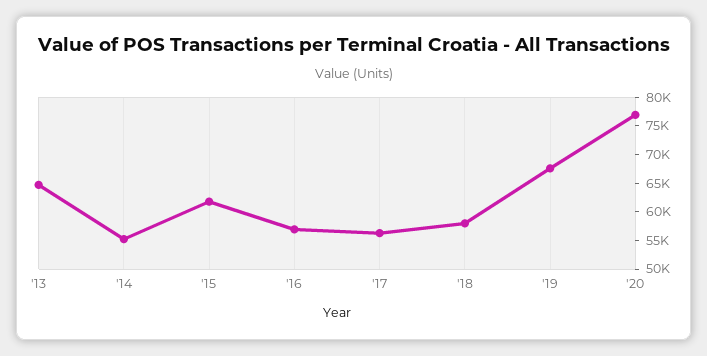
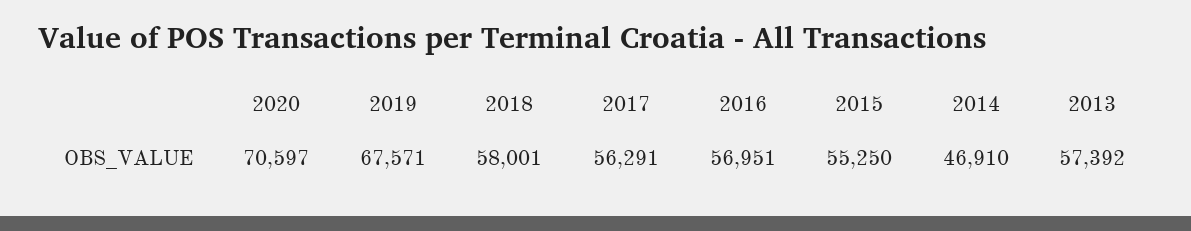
  {
-   "'13": 65000,
+   "'13": 57392,
-   "'14": 55000,
+   "'14": 46910,
-   "'15": 62500,
+   "'15": 55250,
    "'16": 56951,
    "'17": 56291,
    "'18": 58001,
    "'19": 67571,
-   "'20": 77500
+   "'20": 70597
  }

